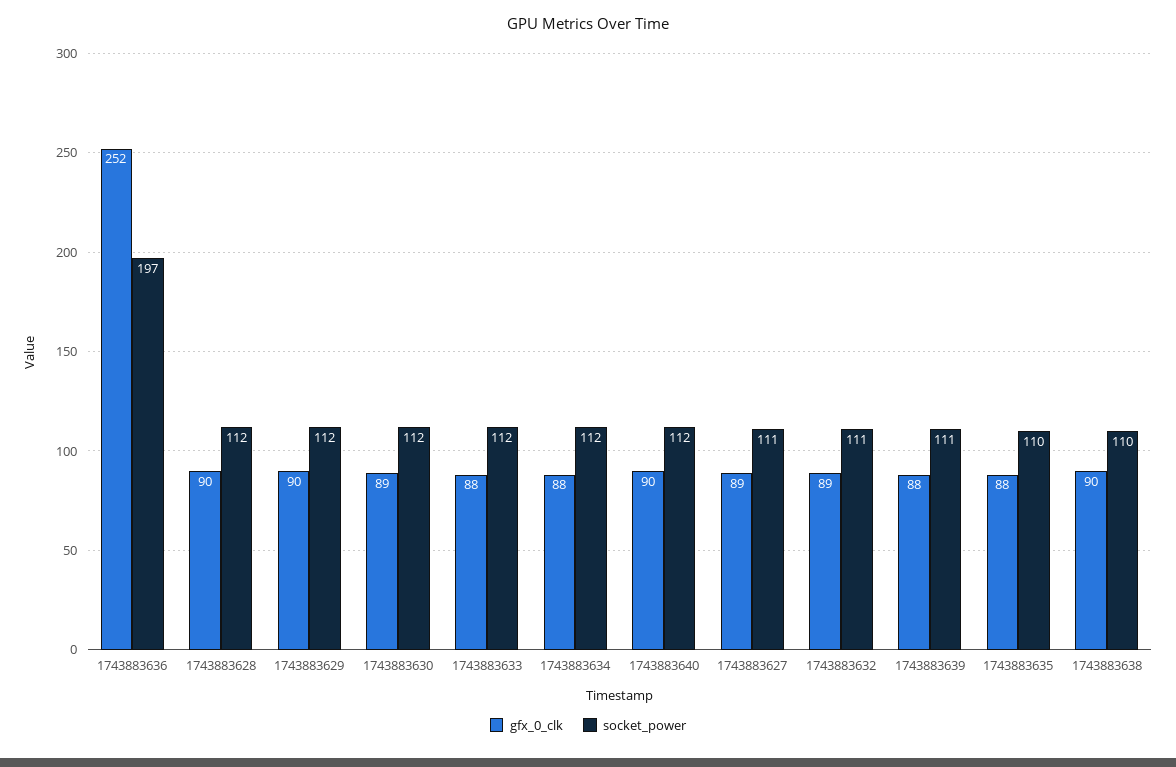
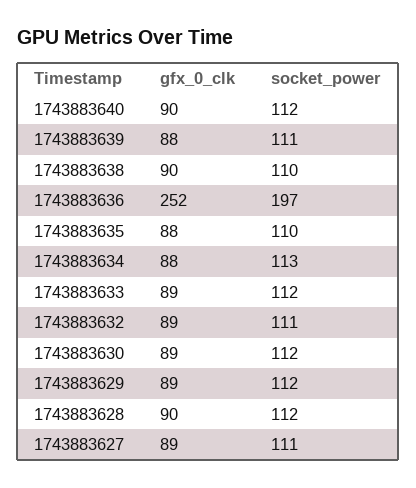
  {
    "gfx_0_clk": {
      "1743883636": 252,
      "1743883628": 90,
-     "1743883629": 90,
+     "1743883629": 89,
      "1743883630": 89,
-     "1743883633": 88,
+     "1743883633": 89,
      "1743883634": 88,
      "1743883640": 90,
      "1743883627": 89,
      "1743883632": 89,
      "1743883639": 88,
      "1743883635": 88,
      "1743883638": 90
    },
    "socket_power": {
      "1743883636": 197,
      "1743883628": 112,
      "1743883629": 112,
      "1743883630": 112,
      "1743883633": 112,
-     "1743883634": 112,
+     "1743883634": 113,
      "1743883640": 112,
      "1743883627": 111,
      "1743883632": 111,
      "1743883639": 111,
      "1743883635": 110,
      "1743883638": 110
    }
  }

